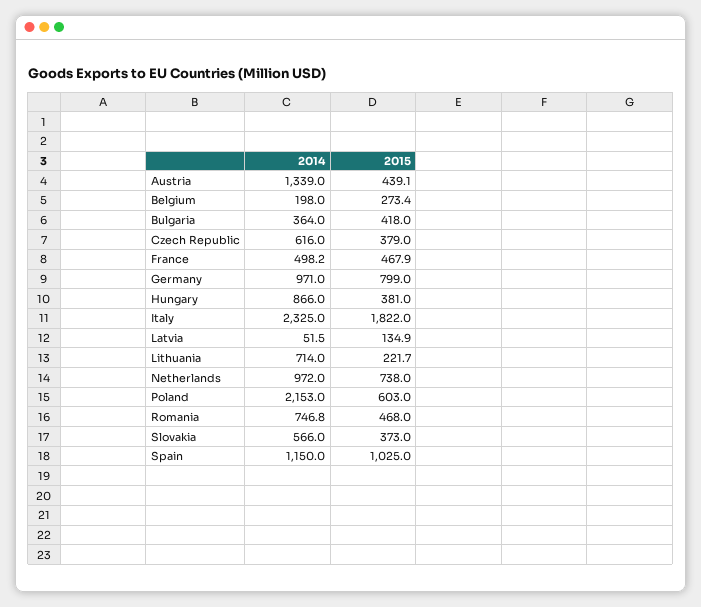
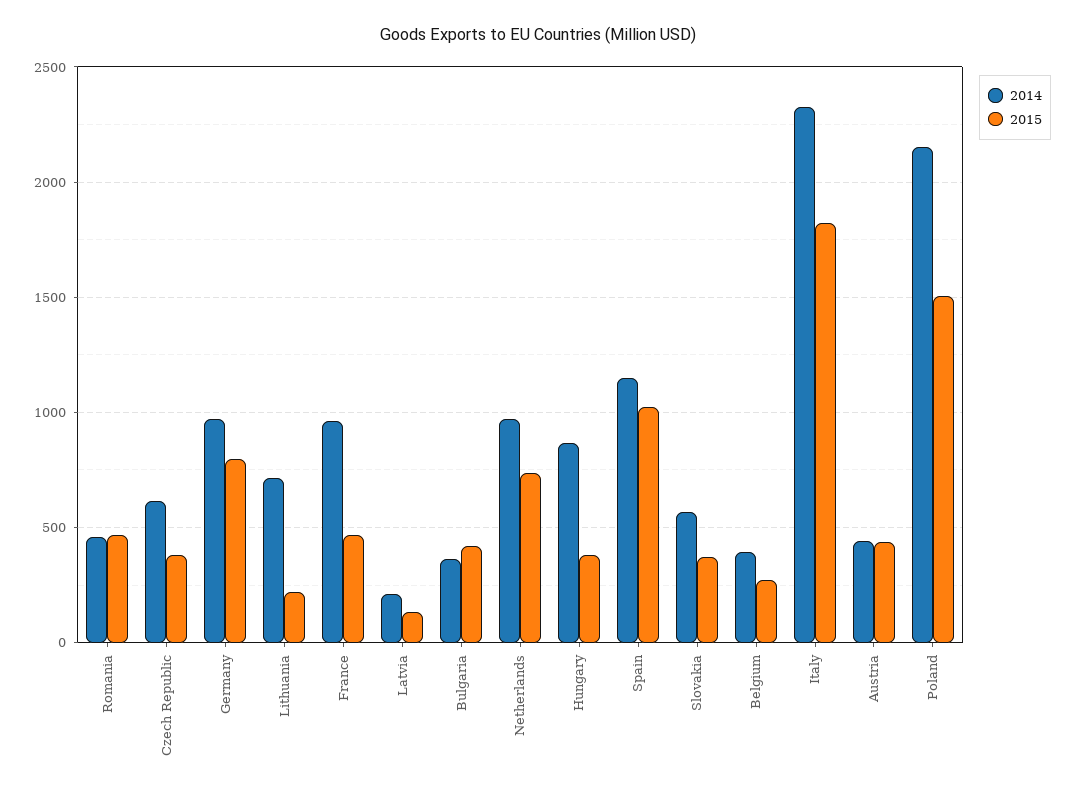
  {
    "2014": {
-     "Austria": 1339,
+     "Austria": 450,
-     "Belgium": 198,
+     "Belgium": 400,
      "Bulgaria": 364,
      "Czech Republic": 616,
-     "France": 498.2,
+     "France": 950,
      "Germany": 971,
      "Hungary": 866,
      "Italy": 2325,
-     "Latvia": 51.5,
+     "Latvia": 200,
      "Lithuania": 714,
      "Netherlands": 972,
      "Poland": 2153,
-     "Romania": 746.8,
+     "Romania": 450,
      "Slovakia": 566,
      "Spain": 1150
    },
    "2015": {
      "Austria": 439.1,
      "Belgium": 273.4,
      "Bulgaria": 418,
      "Czech Republic": 379,
      "France": 467.9,
      "Germany": 799,
      "Hungary": 381,
      "Italy": 1822,
      "Latvia": 134.9,
      "Lithuania": 221.7,
      "Netherlands": 738,
-     "Poland": 603,
+     "Poland": 1500,
      "Romania": 468,
      "Slovakia": 373,
      "Spain": 1025
    }
  }

